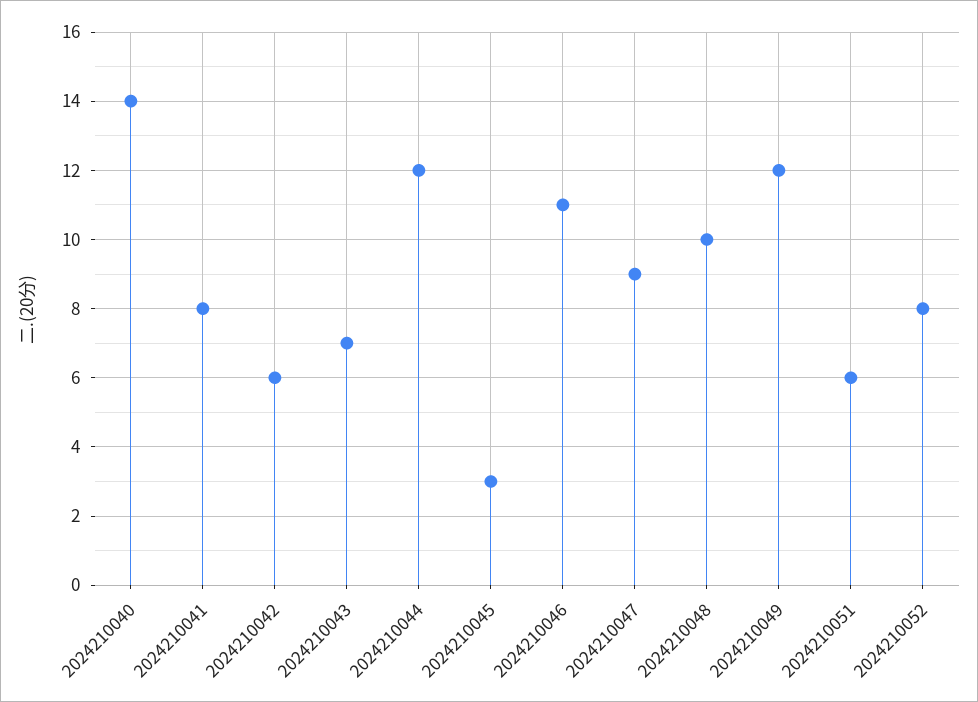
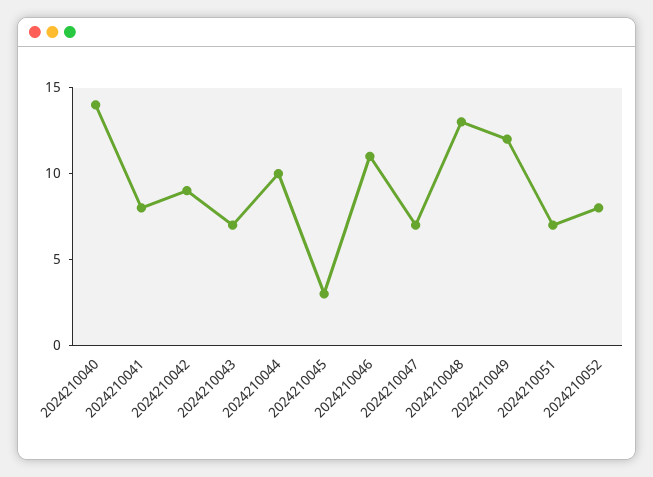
  {
    "2024210040": 14,
    "2024210041": 8,
-   "2024210042": 6,
+   "2024210042": 9,
    "2024210043": 7,
-   "2024210044": 12,
+   "2024210044": 10,
    "2024210045": 3,
    "2024210046": 11,
-   "2024210047": 9,
+   "2024210047": 7,
-   "2024210048": 10,
+   "2024210048": 13,
    "2024210049": 12,
-   "2024210051": 6,
+   "2024210051": 7,
    "2024210052": 8
  }

